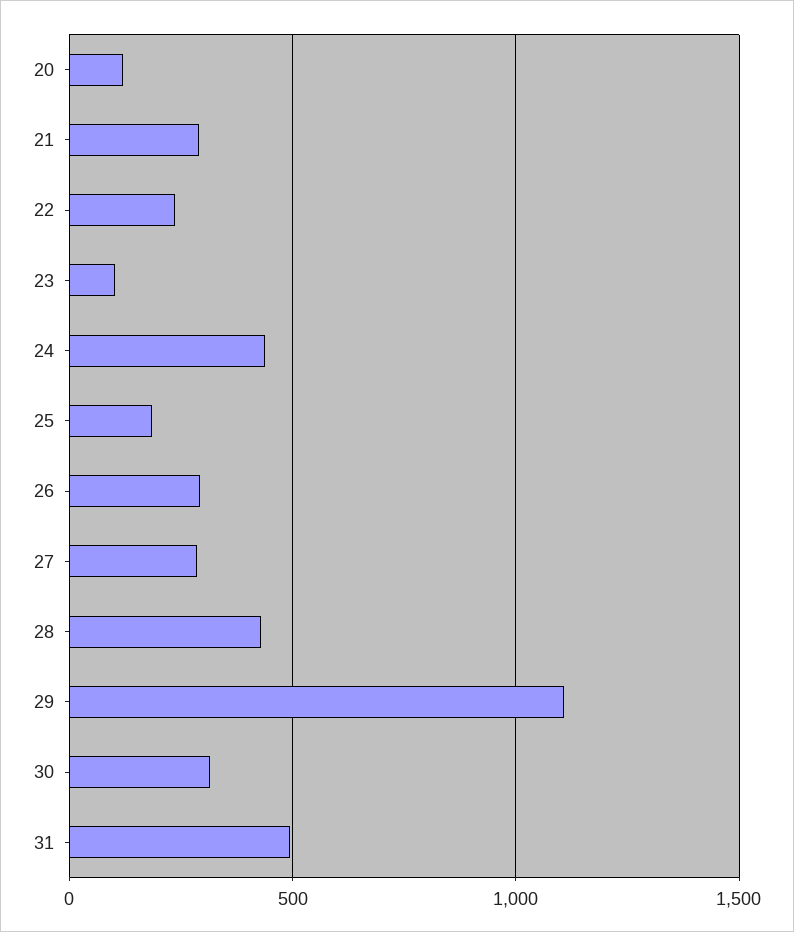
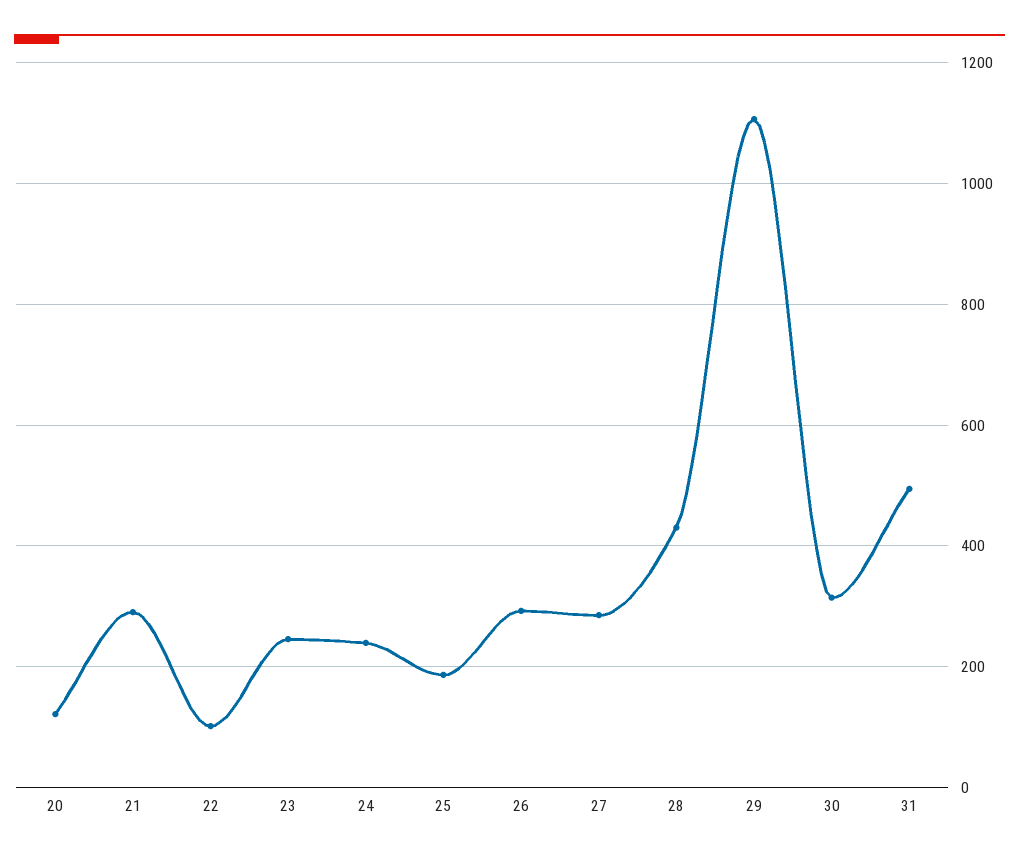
  {
    "20": 120,
    "21": 300,
-   "22": 250,
+   "22": 100,
-   "23": 100,
+   "23": 240,
-   "24": 450,
+   "24": 240,
    "25": 180,
    "26": 300,
    "27": 280,
    "28": 440,
    "29": 1100,
    "30": 320,
    "31": 500
  }

